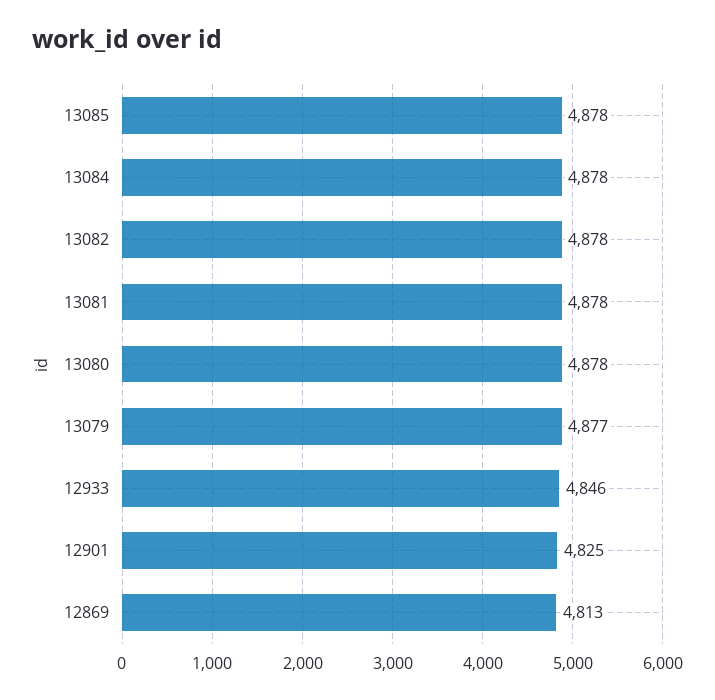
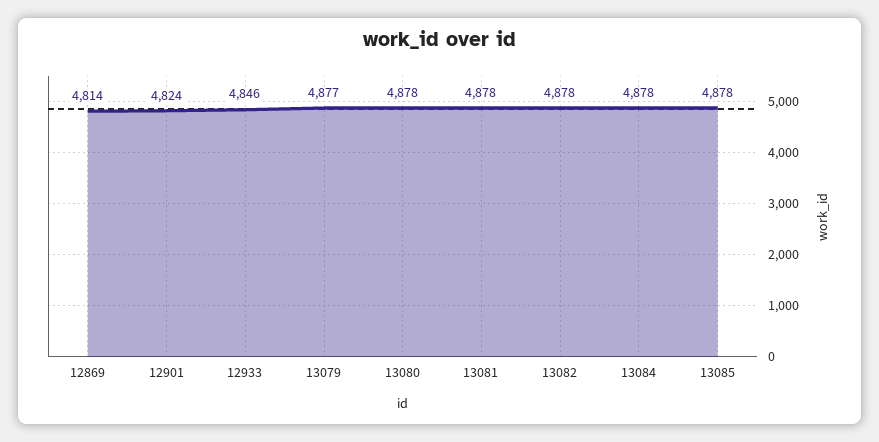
  {
    "13085": 4878,
    "13084": 4878,
    "13082": 4878,
    "13081": 4878,
    "13080": 4878,
    "13079": 4877,
    "12933": 4846,
-   "12901": 4825,
+   "12901": 4824,
-   "12869": 4813
+   "12869": 4814
  }

